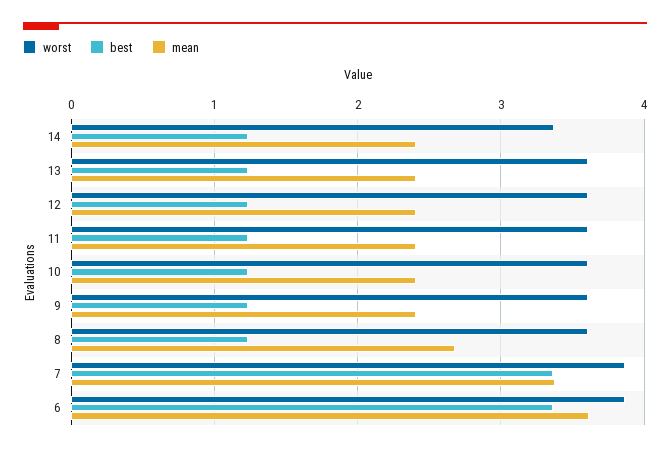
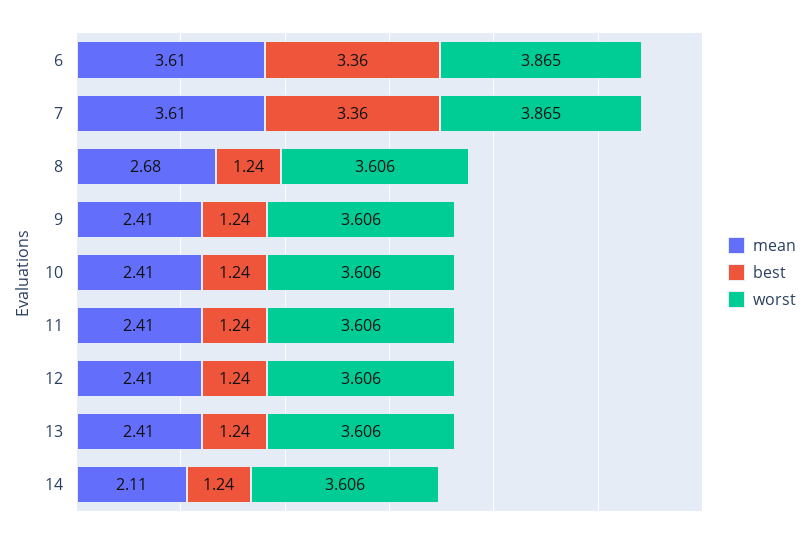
  {
    "worst": {
-     "14": 3.4,
+     "14": 3.606,
      "13": 3.606,
      "12": 3.606,
      "11": 3.606,
      "10": 3.606,
      "9": 3.606,
      "8": 3.606,
      "7": 3.865,
      "6": 3.865
    },
    "best": {
      "14": 1.24,
      "13": 1.24,
      "12": 1.24,
      "11": 1.24,
      "10": 1.24,
      "9": 1.24,
      "8": 1.24,
      "7": 3.36,
      "6": 3.36
    },
    "mean": {
-     "14": 2.4,
+     "14": 2.11,
      "13": 2.41,
      "12": 2.41,
      "11": 2.41,
      "10": 2.41,
      "9": 2.41,
      "8": 2.68,
-     "7": 3.4,
+     "7": 3.61,
      "6": 3.61
    }
  }

